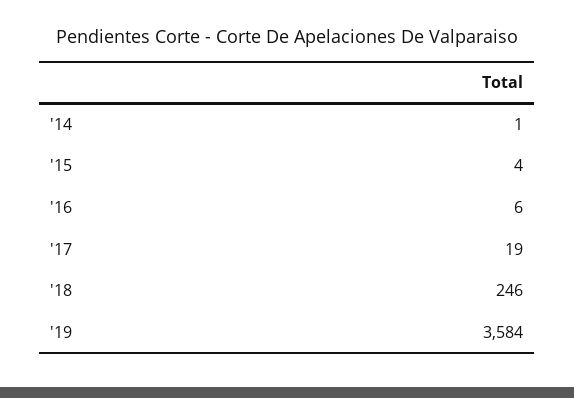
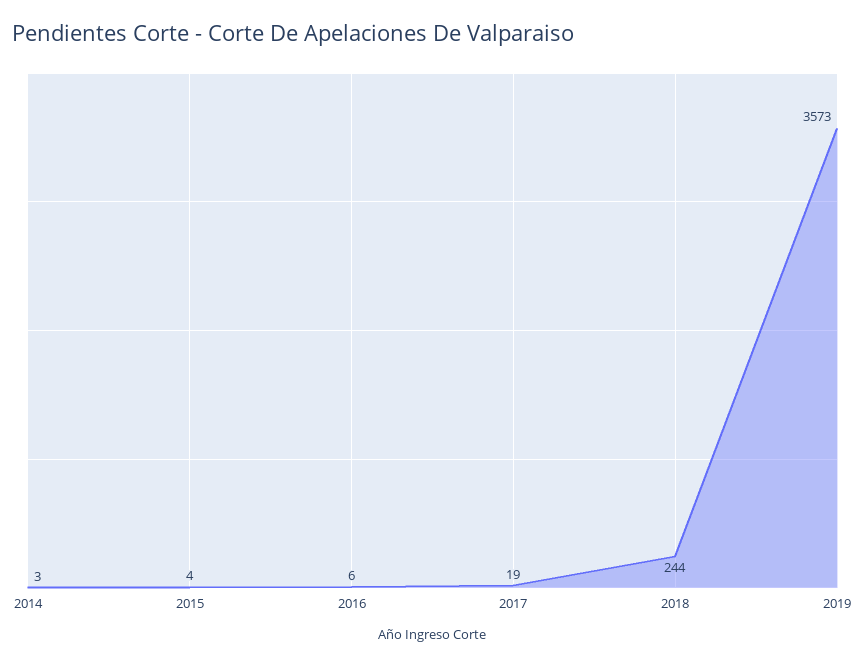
  {
-   "'14": 1,
+   "'14": 3,
    "'15": 4,
    "'16": 6,
    "'17": 19,
-   "'18": 246,
+   "'18": 244,
-   "'19": 3584
+   "'19": 3573
  }

